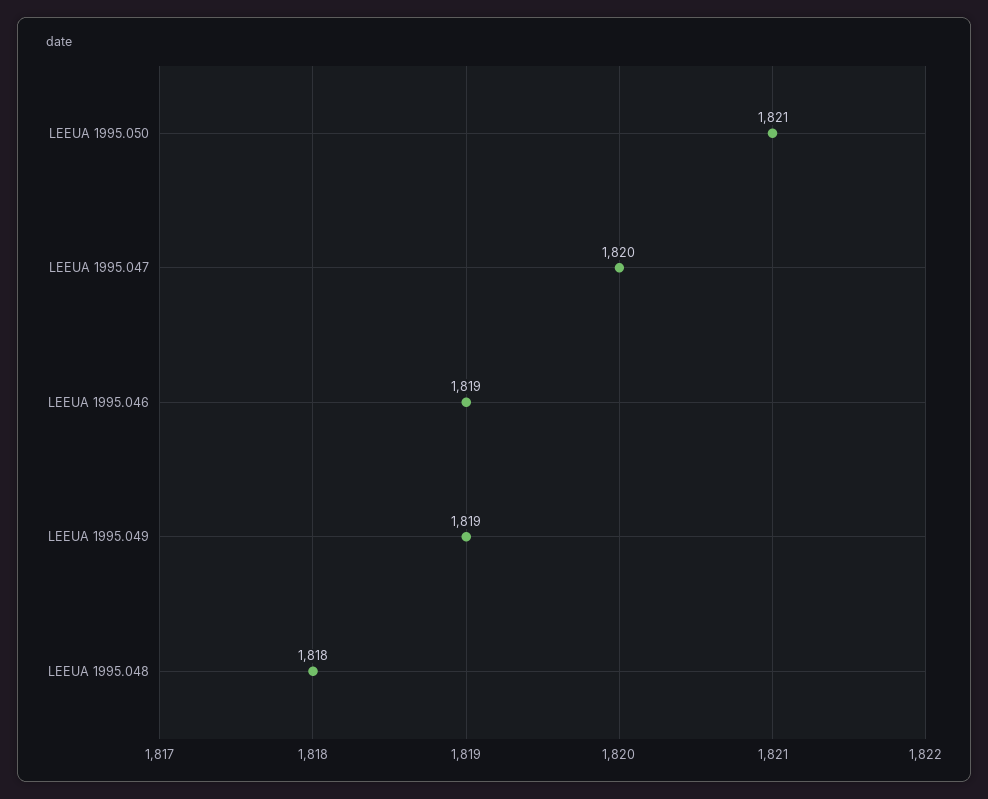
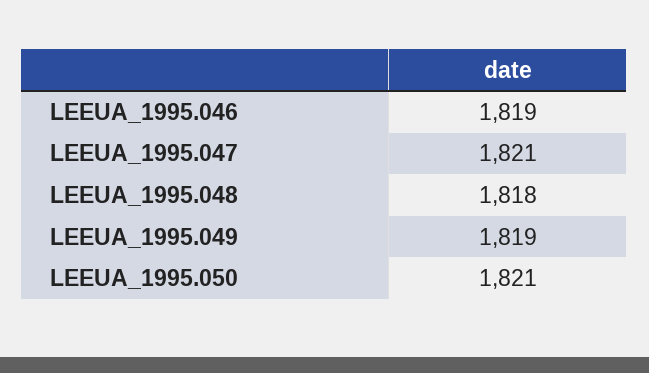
  {
    "LEEUA 1995.050": 1821,
-   "LEEUA 1995.047": 1820,
+   "LEEUA 1995.047": 1821,
    "LEEUA 1995.046": 1819,
    "LEEUA 1995.049": 1819,
    "LEEUA 1995.048": 1818
  }

